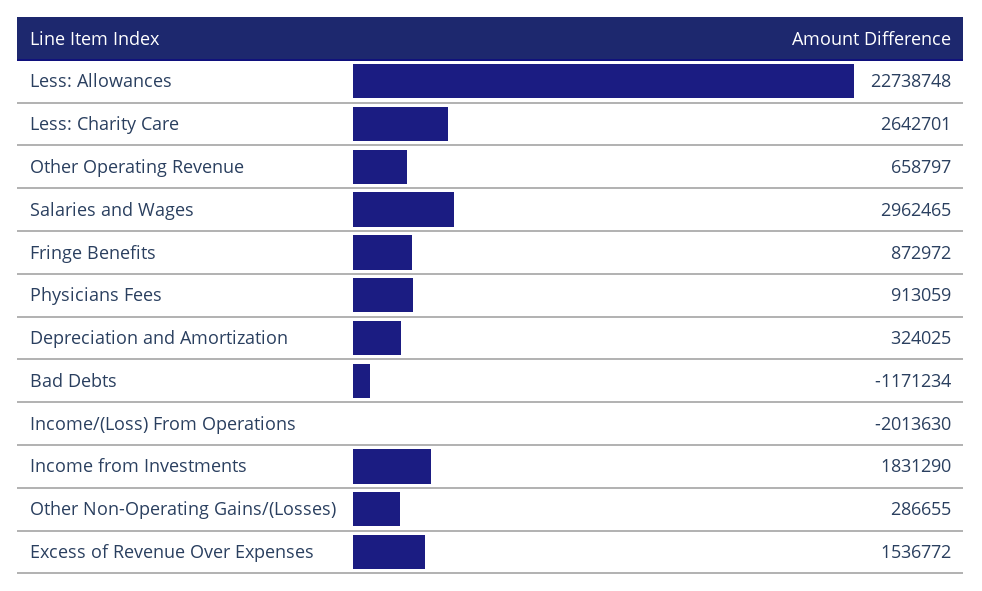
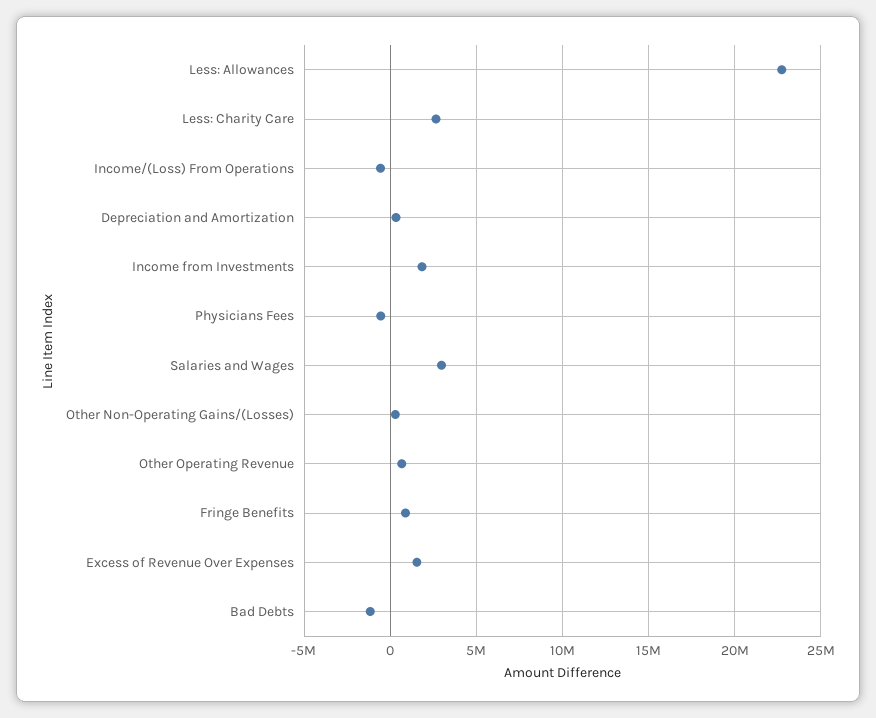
  {
    "Less: Allowances": 22738748,
    "Less: Charity Care": 2642701,
    "Other Operating Revenue": 658797,
    "Salaries and Wages": 2962465,
    "Fringe Benefits": 872972,
-   "Physicians Fees": 913059,
+   "Physicians Fees": -500000,
    "Depreciation and Amortization": 324025,
    "Bad Debts": -1171234,
-   "Income/(Loss) From Operations": -2013630,
+   "Income/(Loss) From Operations": -500000,
    "Income from Investments": 1831290,
    "Other Non-Operating Gains/(Losses)": 286655,
    "Excess of Revenue Over Expenses": 1536772
  }

